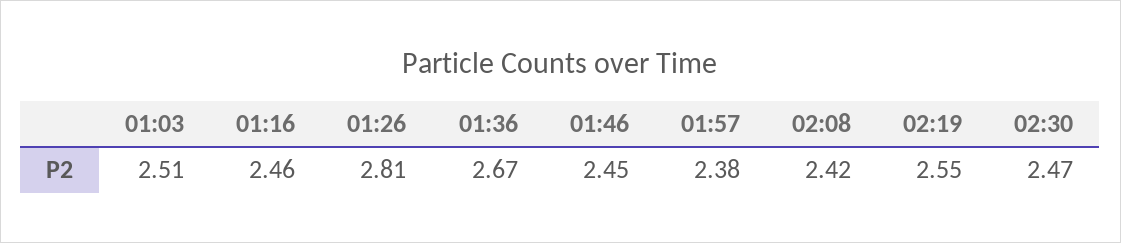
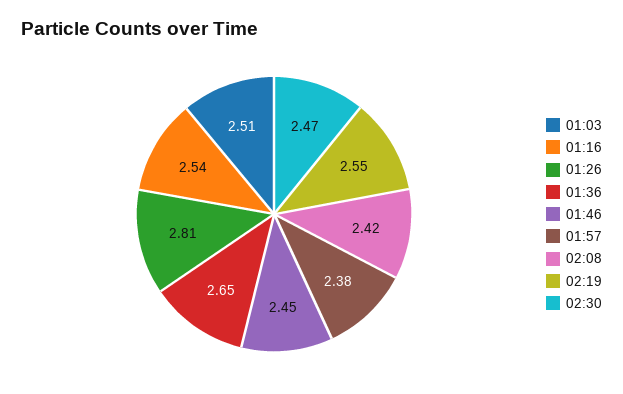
  {
    "01:03": 2.51,
-   "01:16": 2.46,
+   "01:16": 2.54,
    "01:26": 2.81,
-   "01:36": 2.67,
+   "01:36": 2.65,
    "01:46": 2.45,
    "01:57": 2.38,
    "02:08": 2.42,
    "02:19": 2.55,
    "02:30": 2.47
  }

